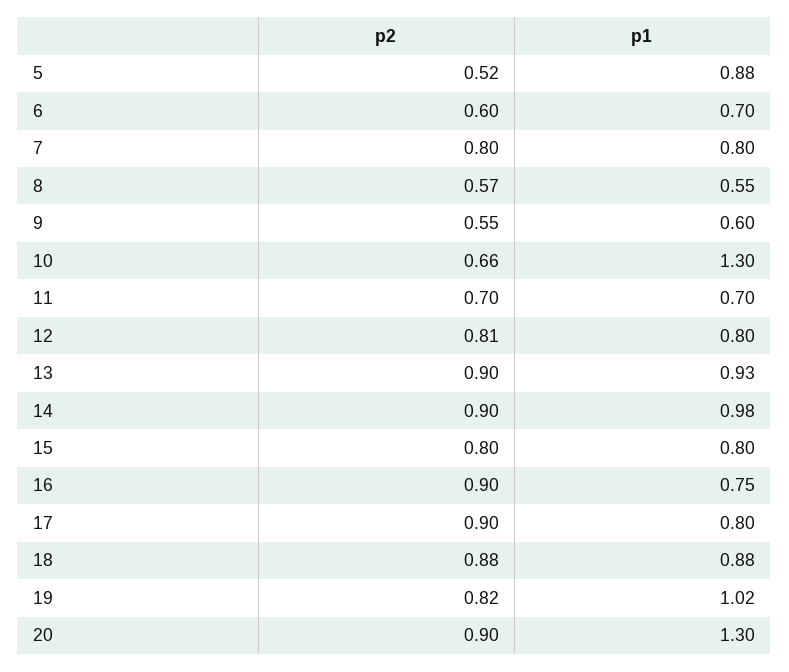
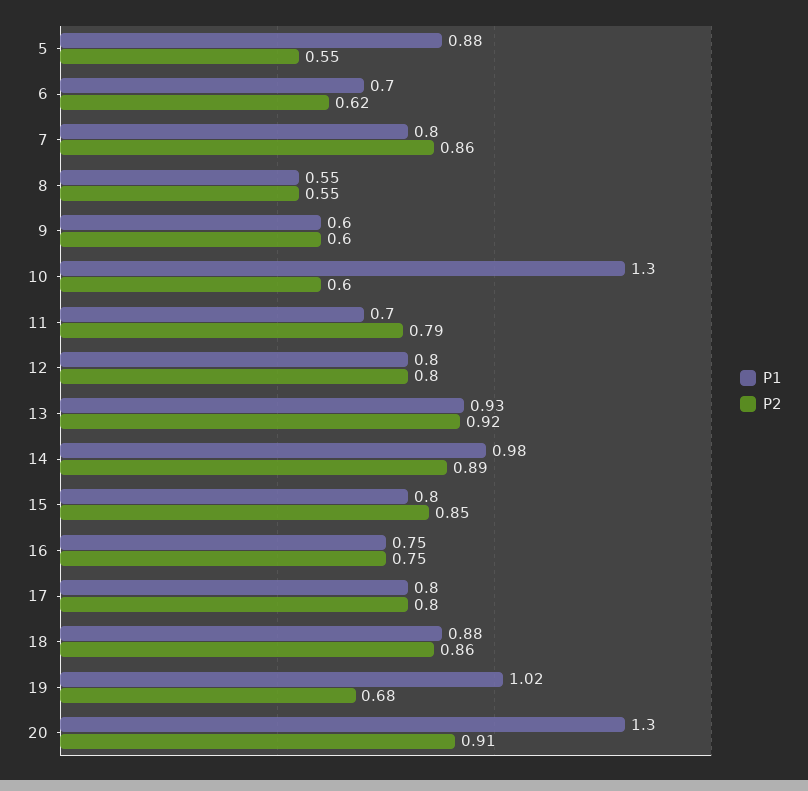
  {
    "p2": {
-     "5": 0.52,
+     "5": 0.55,
-     "6": 0.6,
+     "6": 0.62,
-     "7": 0.8,
+     "7": 0.86,
-     "8": 0.57,
+     "8": 0.55,
-     "9": 0.55,
+     "9": 0.6,
-     "10": 0.66,
+     "10": 0.6,
-     "11": 0.7,
+     "11": 0.79,
-     "12": 0.81,
+     "12": 0.8,
-     "13": 0.9,
+     "13": 0.92,
-     "14": 0.9,
+     "14": 0.89,
-     "15": 0.8,
+     "15": 0.85,
-     "16": 0.9,
+     "16": 0.75,
-     "17": 0.9,
+     "17": 0.8,
-     "18": 0.88,
+     "18": 0.86,
-     "19": 0.82,
+     "19": 0.68,
-     "20": 0.9
+     "20": 0.91
    },
    "p1": {
      "5": 0.88,
      "6": 0.7,
      "7": 0.8,
      "8": 0.55,
      "9": 0.6,
      "10": 1.3,
      "11": 0.7,
      "12": 0.8,
      "13": 0.93,
      "14": 0.98,
      "15": 0.8,
      "16": 0.75,
      "17": 0.8,
      "18": 0.88,
      "19": 1.02,
      "20": 1.3
    }
  }

